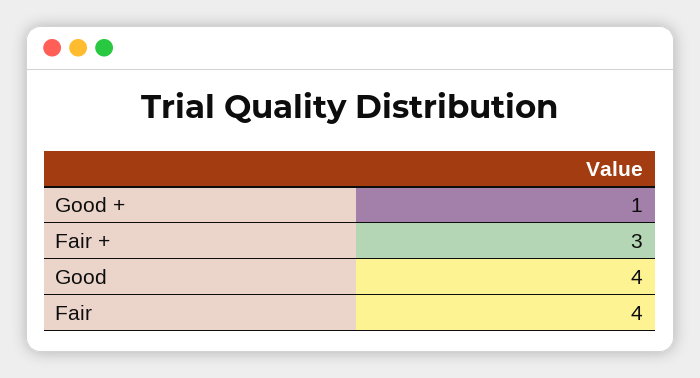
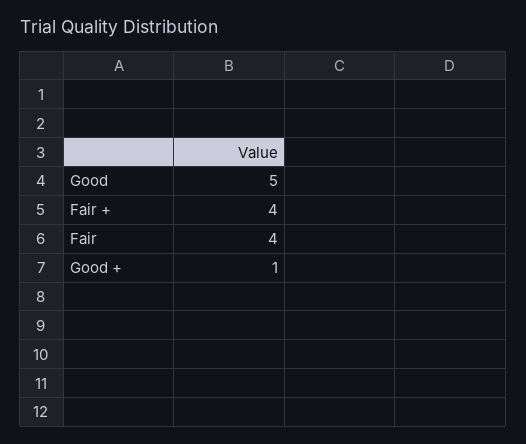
  {
    "Good +": 1,
-   "Fair +": 3,
+   "Fair +": 4,
-   "Good": 4,
+   "Good": 5,
    "Fair": 4
  }

